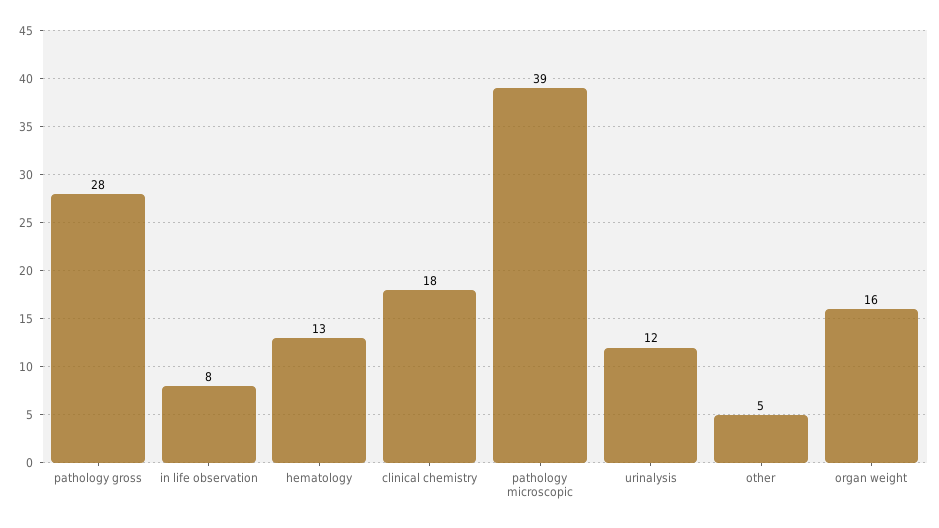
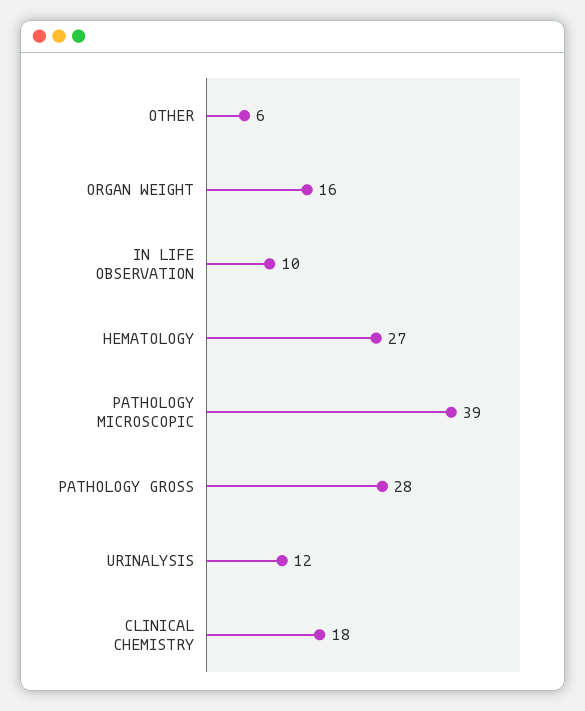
  {
    "pathology gross": 28,
-   "in life observation": 8,
+   "in life observation": 10,
-   "hematology": 13,
+   "hematology": 27,
    "clinical chemistry": 18,
    "pathology microscopic": 39,
    "urinalysis": 12,
-   "other": 5,
+   "other": 6,
    "organ weight": 16
  }

